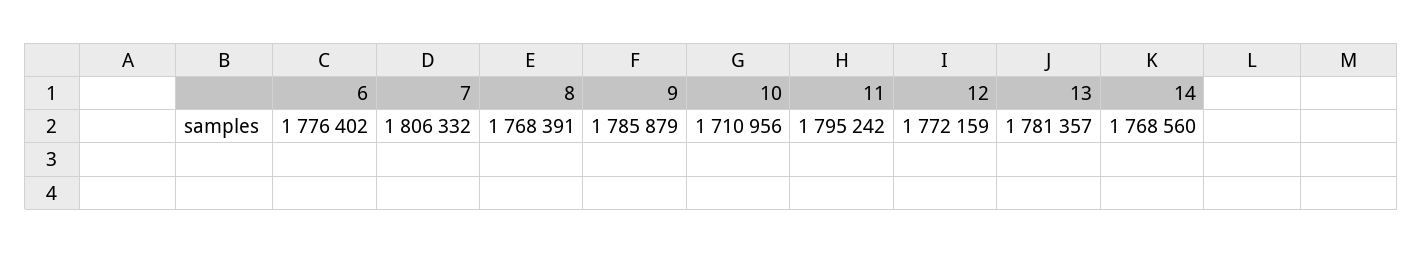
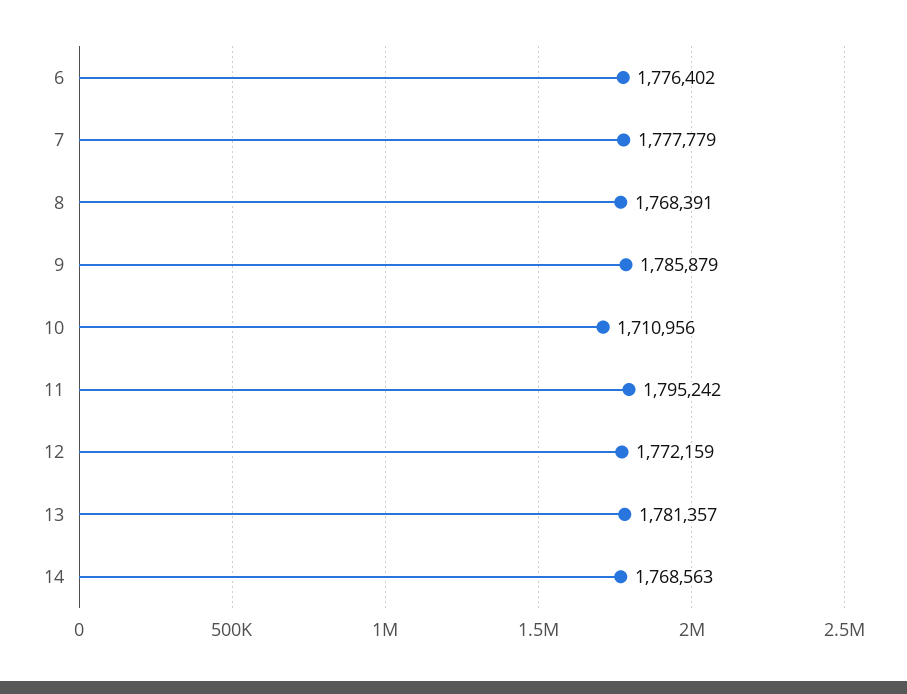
  {
    "6": 1776402,
-   "7": 1806332,
+   "7": 1777779,
    "8": 1768391,
    "9": 1785879,
    "10": 1710956,
    "11": 1795242,
    "12": 1772159,
    "13": 1781357,
-   "14": 1768560
+   "14": 1768563
  }

